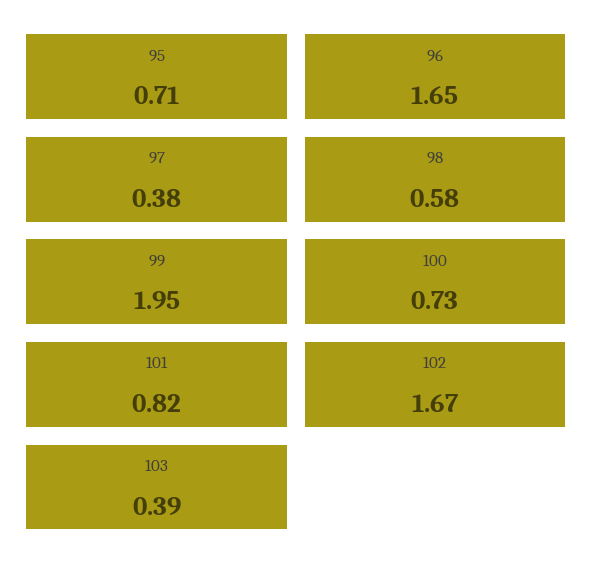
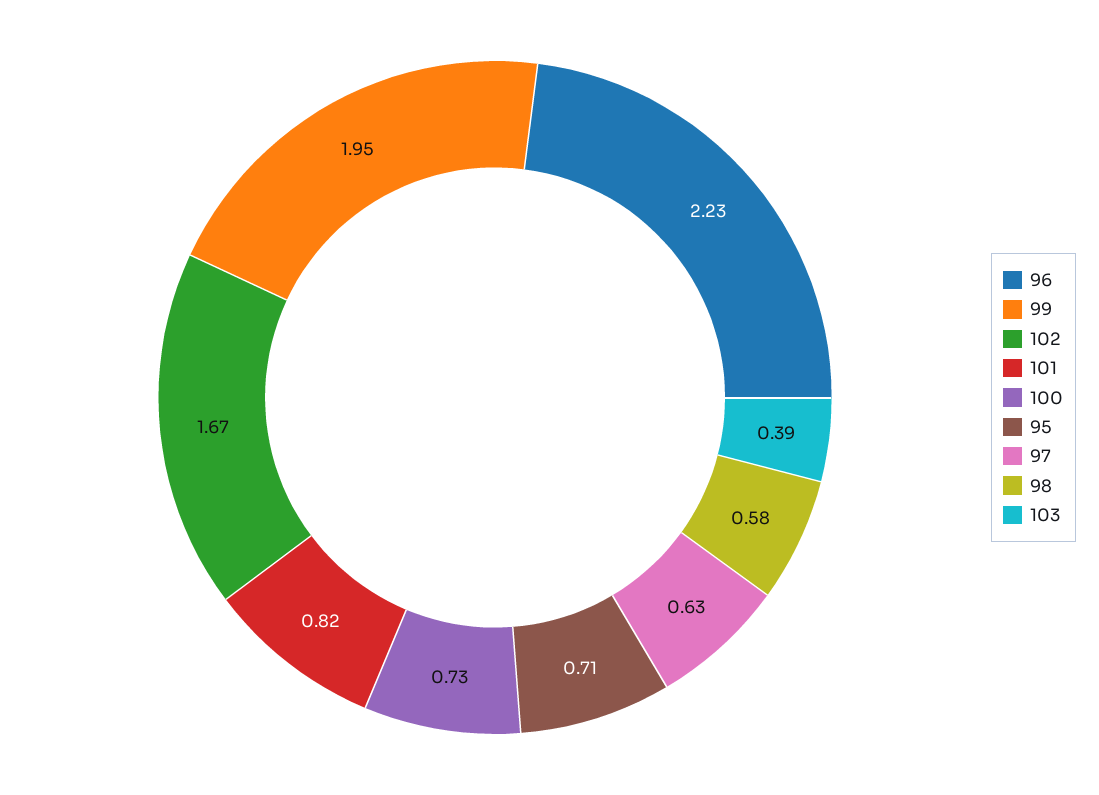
  {
    "95": 0.71,
-   "96": 1.65,
+   "96": 2.23,
-   "97": 0.38,
+   "97": 0.63,
    "98": 0.58,
    "99": 1.95,
    "100": 0.73,
    "101": 0.82,
    "102": 1.67,
    "103": 0.39
  }

